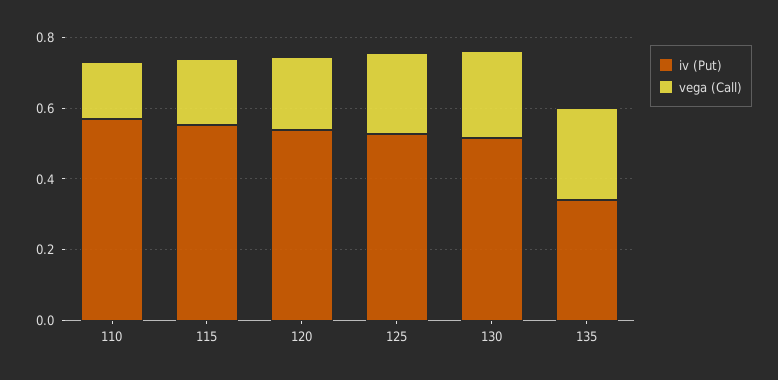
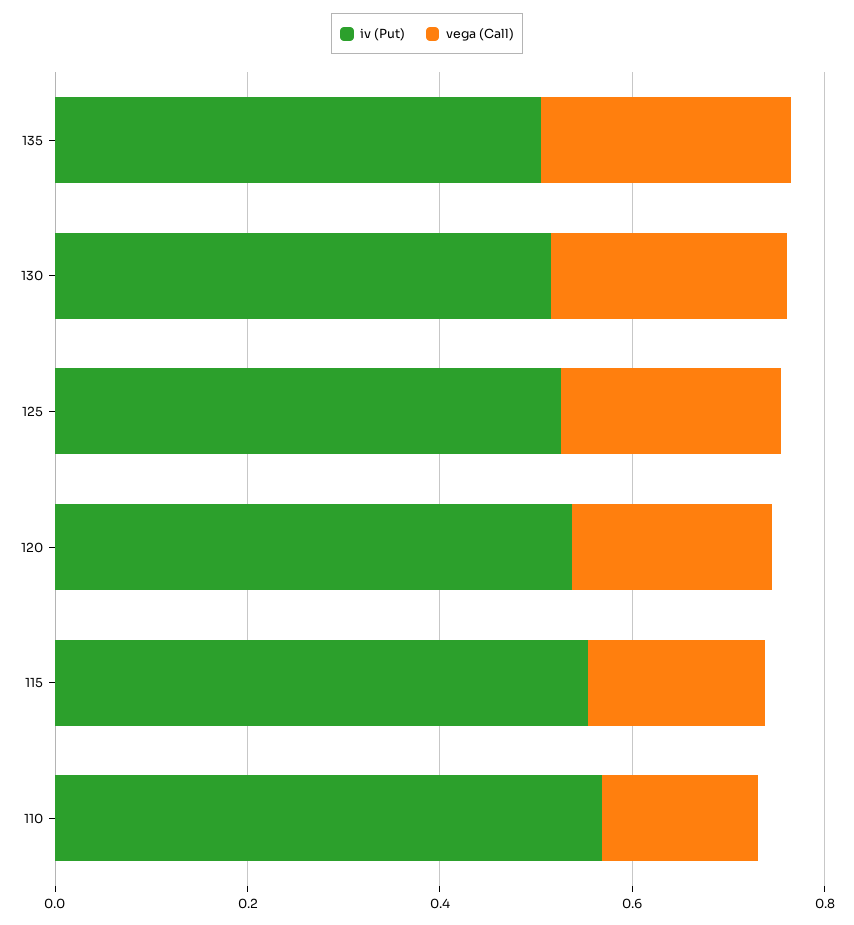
  {
    "iv (Put)": {
      "110": 0.55,
      "115": 0.55,
      "120": 0.55,
      "125": 0.55,
      "130": 0.5,
-     "135": 0.35
+     "135": 0.5
    },
    "vega (Call)": {
      "110": 0.15,
      "115": 0.2,
      "120": 0.2,
      "125": 0.25,
      "130": 0.25,
      "135": 0.25
    }
  }

